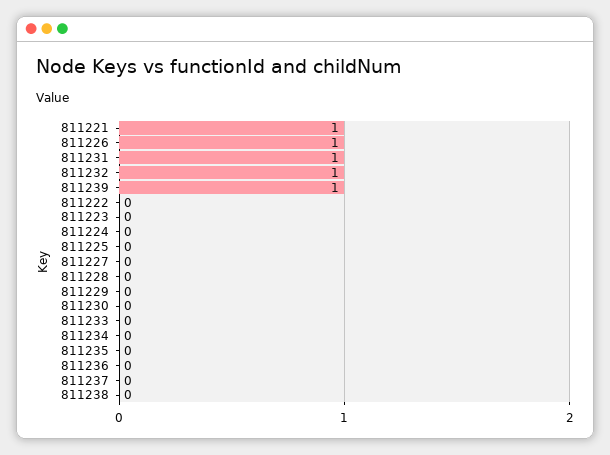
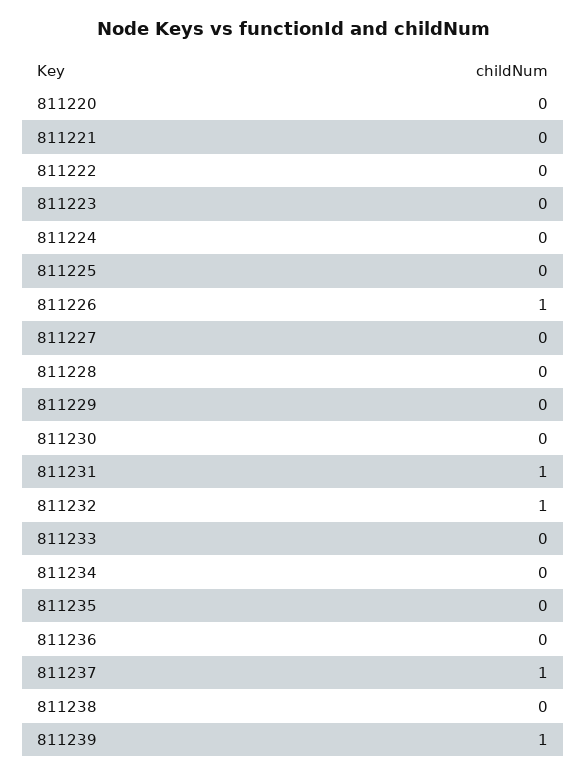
  {
-   "811221": 1,
+   "811221": 0,
    "811226": 1,
    "811231": 1,
    "811232": 1,
    "811239": 1,
    "811222": 0,
    "811223": 0,
    "811224": 0,
    "811225": 0,
    "811227": 0,
    "811228": 0,
    "811229": 0,
    "811230": 0,
    "811233": 0,
    "811234": 0,
    "811235": 0,
    "811236": 0,
-   "811237": 0,
+   "811237": 1,
-   "811238": 0
+   "811238": 0,
+   "811220": 0
  }

